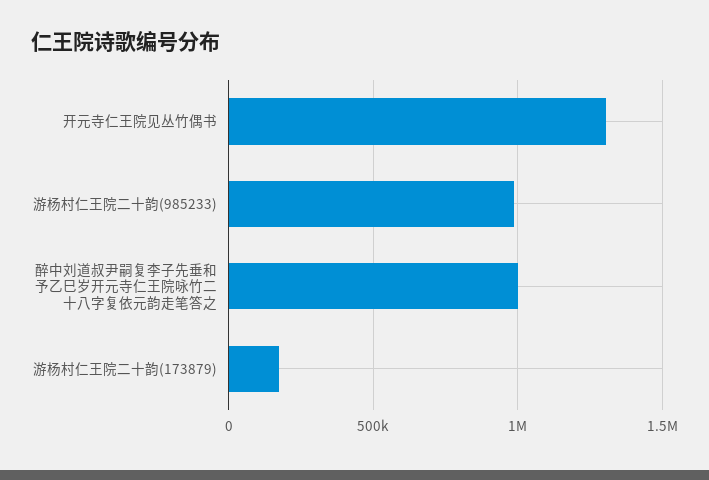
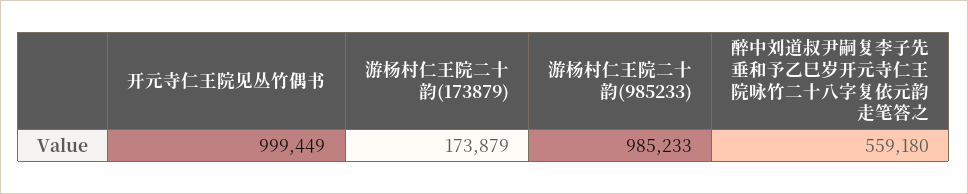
  {
-   "开元寺仁王院见丛竹偶书": 1300000,
+   "开元寺仁王院见丛竹偶书": 999449,
    "游杨村仁王院二十韵(985233)": 985233,
-   "醉中刘道叔尹嗣复李子先垂和予乙巳岁开元寺仁王院咏竹二十八字复依元韵走笔答之": 1000000,
+   "醉中刘道叔尹嗣复李子先垂和予乙巳岁开元寺仁王院咏竹二十八字复依元韵走笔答之": 559180,
    "游杨村仁王院二十韵(173879)": 173879
  }

